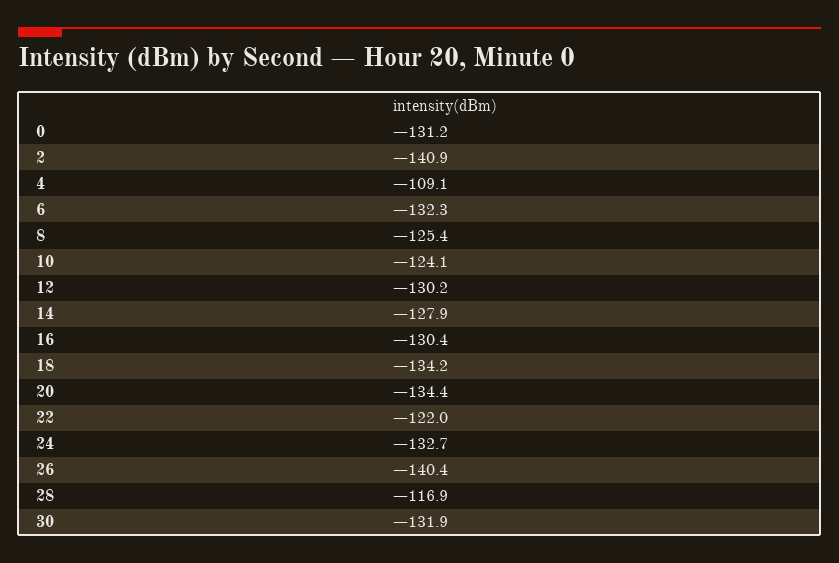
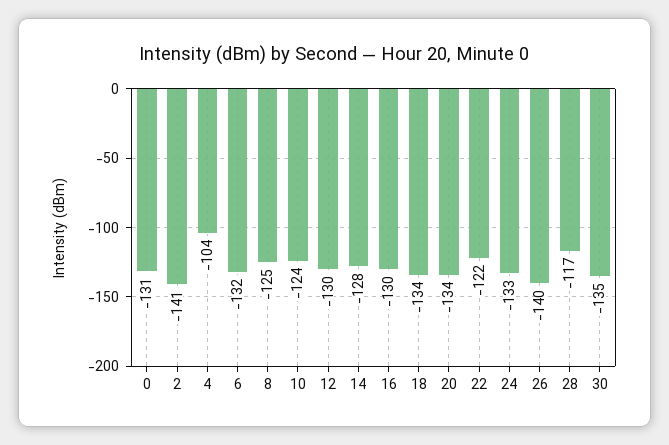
  {
    "0": -131.2,
    "2": -140.9,
-   "4": -109.1,
+   "4": -104,
    "6": -132.3,
    "8": -125.4,
    "10": -124.1,
    "12": -130.2,
    "14": -127.9,
    "16": -130.4,
    "18": -134.2,
    "20": -134.4,
    "22": -122,
    "24": -132.7,
    "26": -140.4,
    "28": -116.9,
-   "30": -131.9
+   "30": -135
  }

